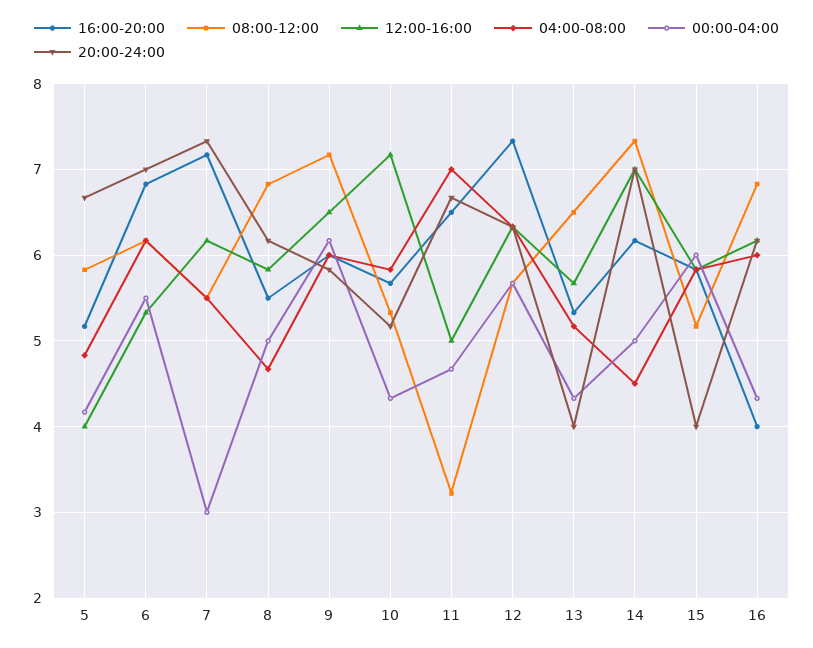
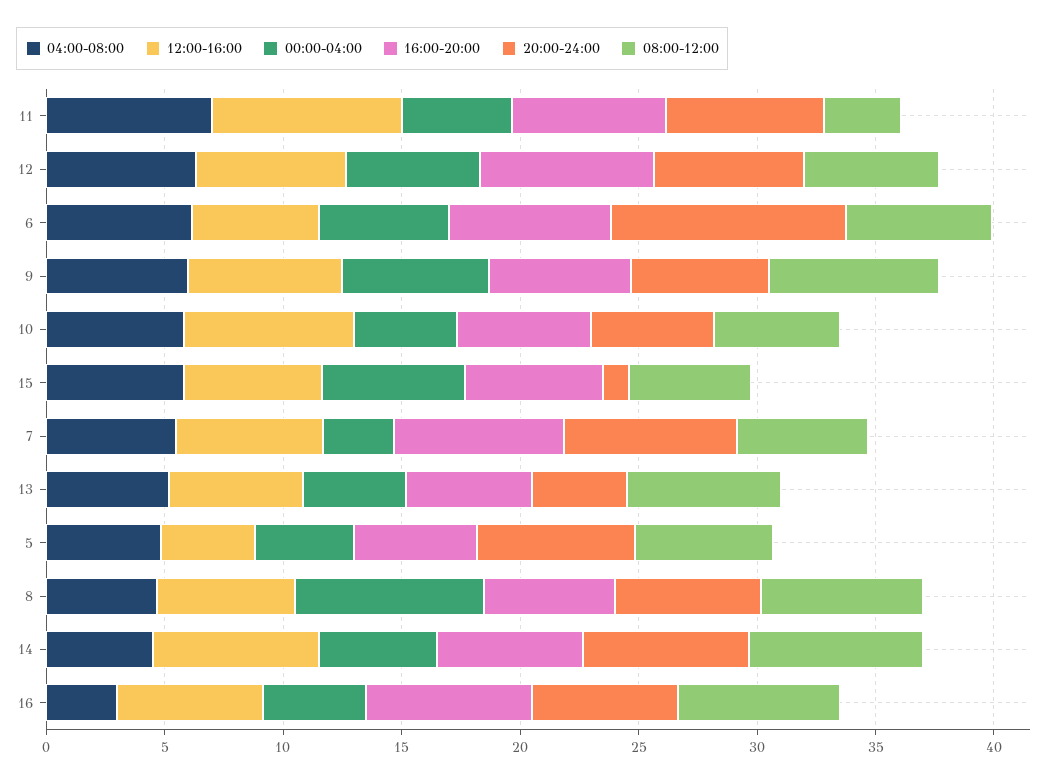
  {
    "16:00-20:00": {
      "5": 5.2,
      "6": 6.8,
      "7": 7.2,
      "8": 5.5,
      "9": 6,
      "10": 5.7,
      "11": 6.5,
      "12": 7.3,
      "13": 5.3,
      "14": 6.2,
      "15": 5.8,
-     "16": 4
+     "16": 7
    },
    "08:00-12:00": {
      "5": 5.8,
      "6": 6.2,
      "7": 5.5,
      "8": 6.8,
      "9": 7.2,
      "10": 5.3,
      "11": 3.2,
      "12": 5.7,
      "13": 6.5,
      "14": 7.3,
      "15": 5.2,
      "16": 6.8
    },
    "12:00-16:00": {
      "5": 4,
      "6": 5.3,
      "7": 6.2,
      "8": 5.8,
      "9": 6.5,
      "10": 7.2,
-     "11": 5,
+     "11": 8,
      "12": 6.3,
      "13": 5.7,
      "14": 7,
      "15": 5.8,
      "16": 6.2
    },
    "04:00-08:00": {
      "5": 4.8,
      "6": 6.2,
      "7": 5.5,
      "8": 4.7,
      "9": 6,
      "10": 5.8,
      "11": 7,
      "12": 6.3,
      "13": 5.2,
      "14": 4.5,
      "15": 5.8,
-     "16": 6
+     "16": 3
    },
    "00:00-04:00": {
      "5": 4.2,
      "6": 5.5,
      "7": 3,
-     "8": 5,
+     "8": 8,
      "9": 6.2,
      "10": 4.3,
      "11": 4.7,
      "12": 5.7,
      "13": 4.3,
      "14": 5,
      "15": 6,
      "16": 4.3
    },
    "20:00-24:00": {
      "5": 6.7,
-     "6": 7,
+     "6": 10,
      "7": 7.3,
      "8": 6.2,
      "9": 5.8,
      "10": 5.2,
      "11": 6.7,
      "12": 6.3,
      "13": 4,
      "14": 7,
-     "15": 4,
+     "15": 1,
      "16": 6.2
    }
  }

